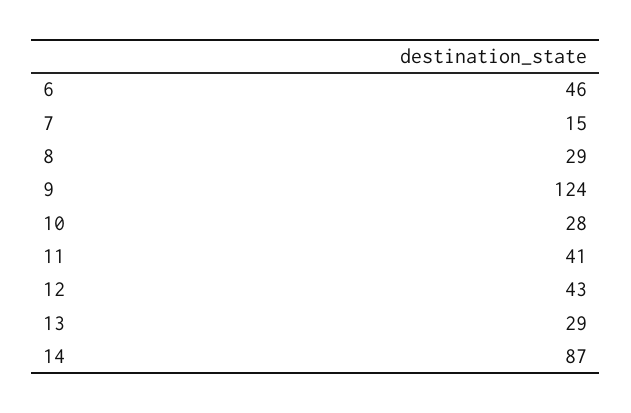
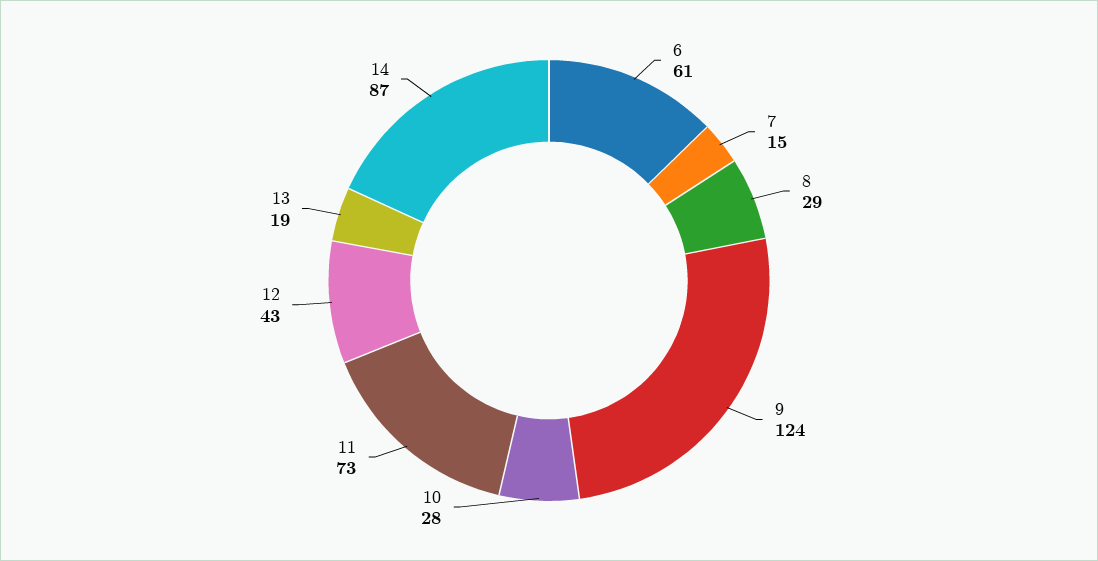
  {
-   "6": 46,
+   "6": 61,
    "7": 15,
    "8": 29,
    "9": 124,
    "10": 28,
-   "11": 41,
+   "11": 73,
    "12": 43,
-   "13": 29,
+   "13": 19,
    "14": 87
  }

